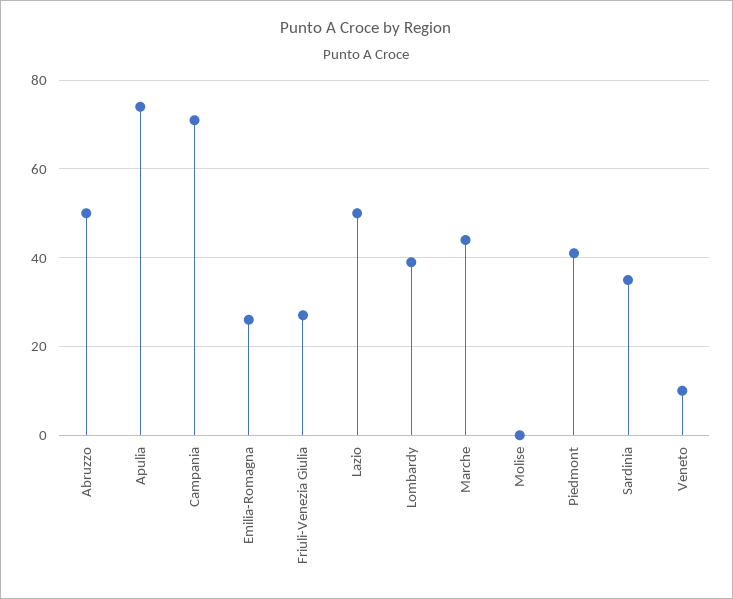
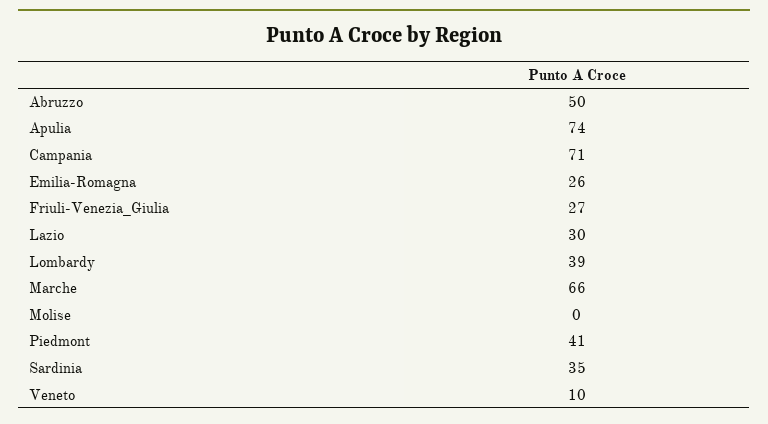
  {
    "Abruzzo": 50,
    "Apulia": 74,
    "Campania": 71,
    "Emilia-Romagna": 26,
    "Friuli-Venezia Giulia": 27,
-   "Lazio": 50,
+   "Lazio": 30,
    "Lombardy": 39,
-   "Marche": 45,
+   "Marche": 66,
    "Molise": 0,
    "Piedmont": 41,
    "Sardinia": 35,
    "Veneto": 10
  }

